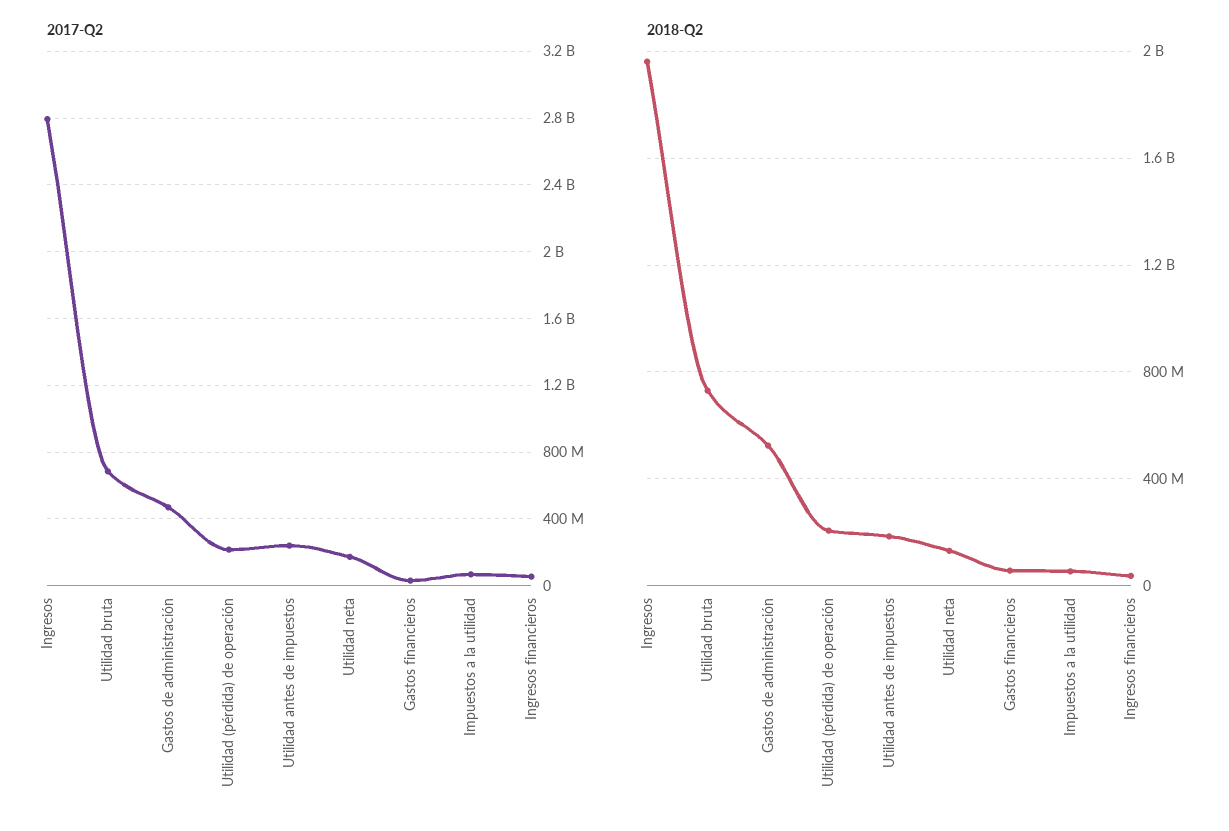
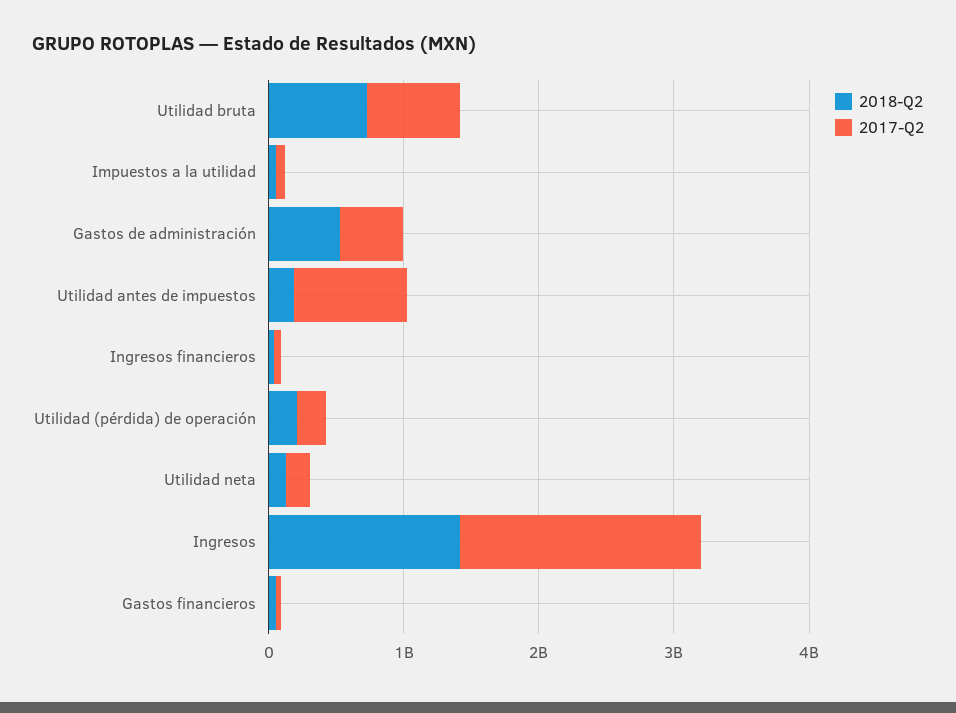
  {
    "2017-Q2": {
-     "Ingresos": 2800000000,
+     "Ingresos": 1800000000,
      "Utilidad bruta": 700000000,
      "Gastos de administración": 450000000,
      "Utilidad (pérdida) de operación": 200000000,
-     "Utilidad antes de impuestos": 250000000,
+     "Utilidad antes de impuestos": 800000000,
      "Utilidad neta": 150000000,
      "Gastos financieros": 50000000,
      "Impuestos a la utilidad": 50000000,
      "Ingresos financieros": 50000000
    },
    "2018-Q2": {
-     "Ingresos": 1950000000,
+     "Ingresos": 1400000000,
      "Utilidad bruta": 750000000,
      "Gastos de administración": 500000000,
      "Utilidad (pérdida) de operación": 200000000,
      "Utilidad antes de impuestos": 200000000,
      "Utilidad neta": 150000000,
      "Gastos financieros": 50000000,
      "Impuestos a la utilidad": 50000000,
      "Ingresos financieros": 50000000
    }
  }

